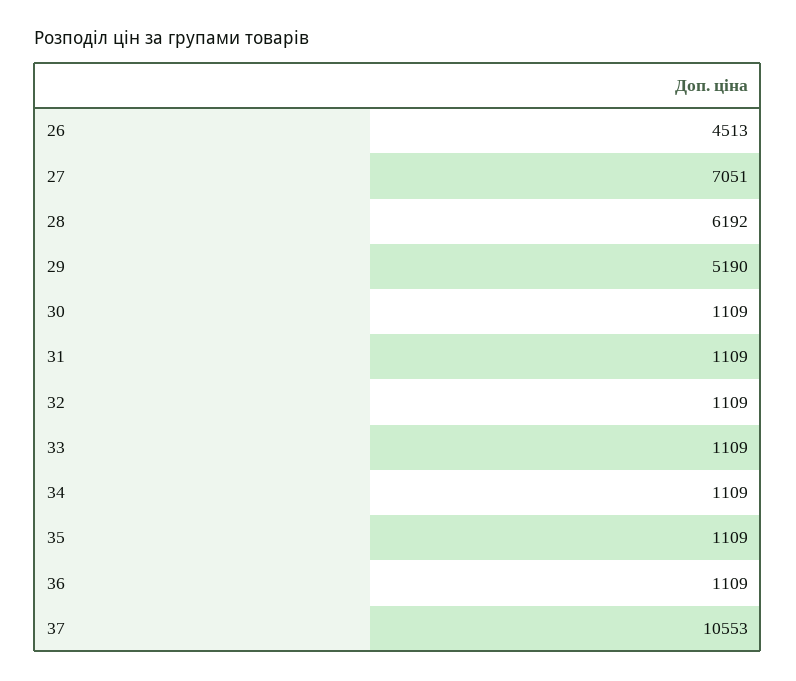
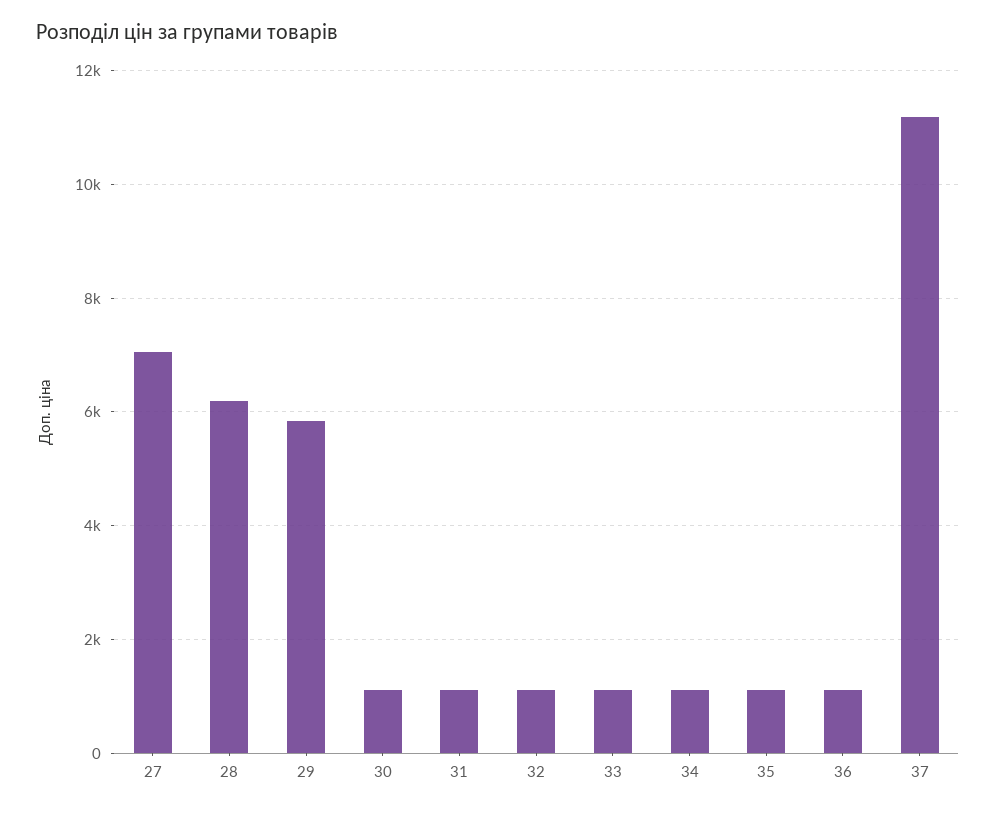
  {
-   "26": 4513,
    "27": 7051,
    "28": 6192,
-   "29": 5190,
+   "29": 5800,
    "30": 1109,
    "31": 1109,
    "32": 1109,
    "33": 1109,
    "34": 1109,
    "35": 1109,
    "36": 1109,
-   "37": 10553
+   "37": 11200
  }

